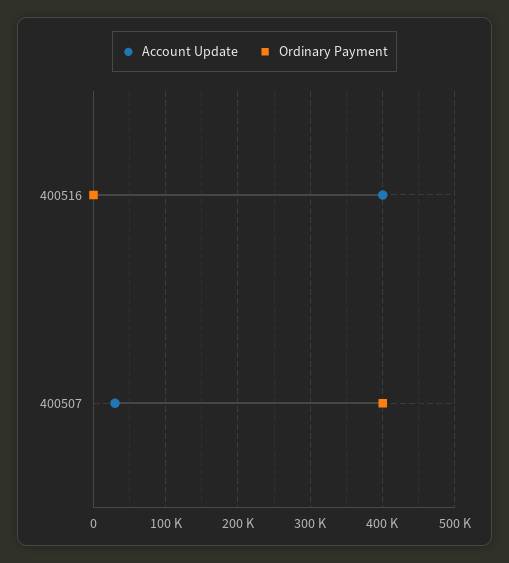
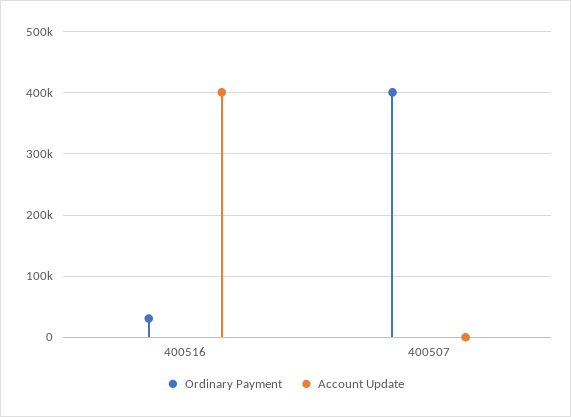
  {
    "Account Update": {
      "400516": 400000,
-     "400507": 30000
+     "400507": 0
    },
    "Ordinary Payment": {
-     "400516": 0,
+     "400516": 30000,
      "400507": 400000
    }
  }

